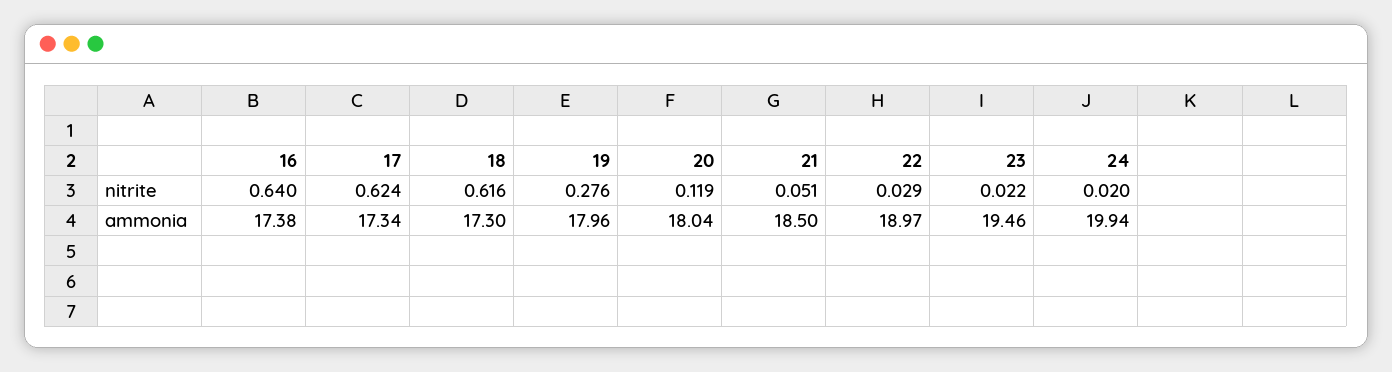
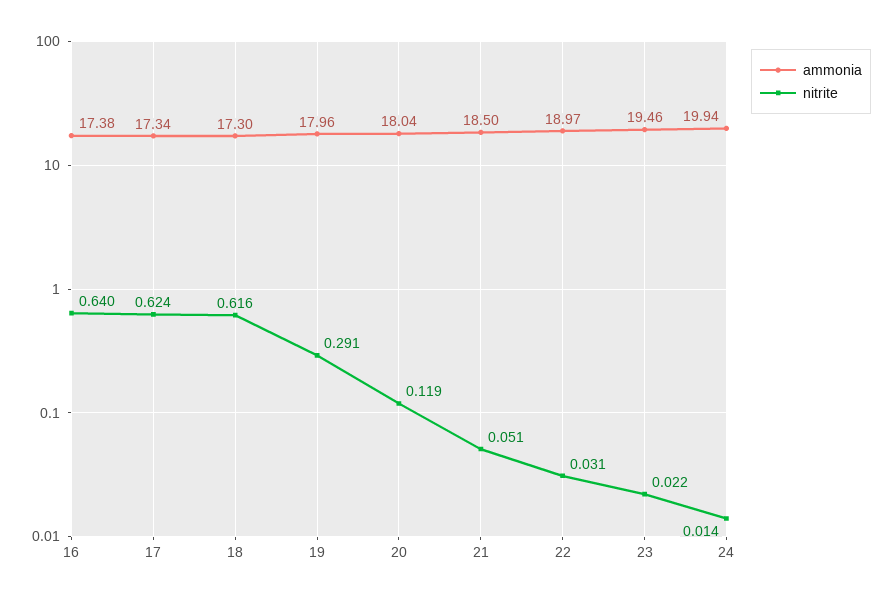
  {
    "nitrite": {
      "16": 0.64,
      "17": 0.624,
      "18": 0.616,
-     "19": 0.276,
+     "19": 0.291,
      "20": 0.119,
      "21": 0.051,
-     "22": 0.029,
+     "22": 0.031,
      "23": 0.022,
-     "24": 0.02
+     "24": 0.014
    },
    "ammonia": {
      "16": 17.38,
      "17": 17.34,
      "18": 17.3,
      "19": 17.96,
      "20": 18.04,
      "21": 18.5,
      "22": 18.97,
      "23": 19.46,
      "24": 19.94
    }
  }

